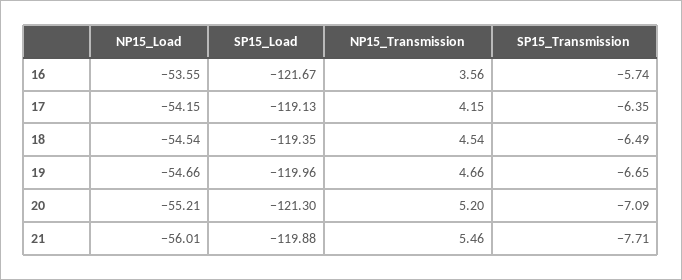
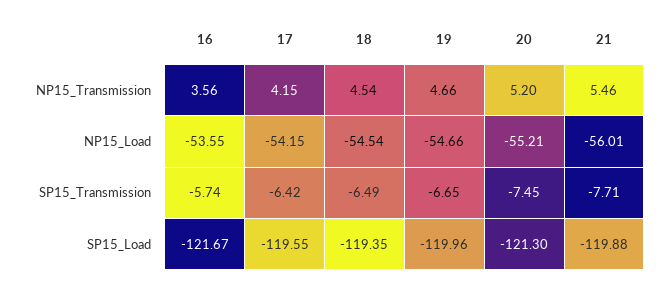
  {
    "NP15_Load": {
      "16": -53.55,
      "17": -54.15,
      "18": -54.54,
      "19": -54.66,
      "20": -55.21,
      "21": -56.01
    },
    "SP15_Load": {
      "16": -121.67,
-     "17": -119.13,
+     "17": -119.55,
      "18": -119.35,
      "19": -119.96,
      "20": -121.3,
      "21": -119.88
    },
    "NP15_Transmission": {
      "16": 3.56,
      "17": 4.15,
      "18": 4.54,
      "19": 4.66,
      "20": 5.2,
      "21": 5.46
    },
    "SP15_Transmission": {
      "16": -5.74,
-     "17": -6.35,
+     "17": -6.42,
      "18": -6.49,
      "19": -6.65,
-     "20": -7.09,
+     "20": -7.45,
      "21": -7.71
    }
  }

